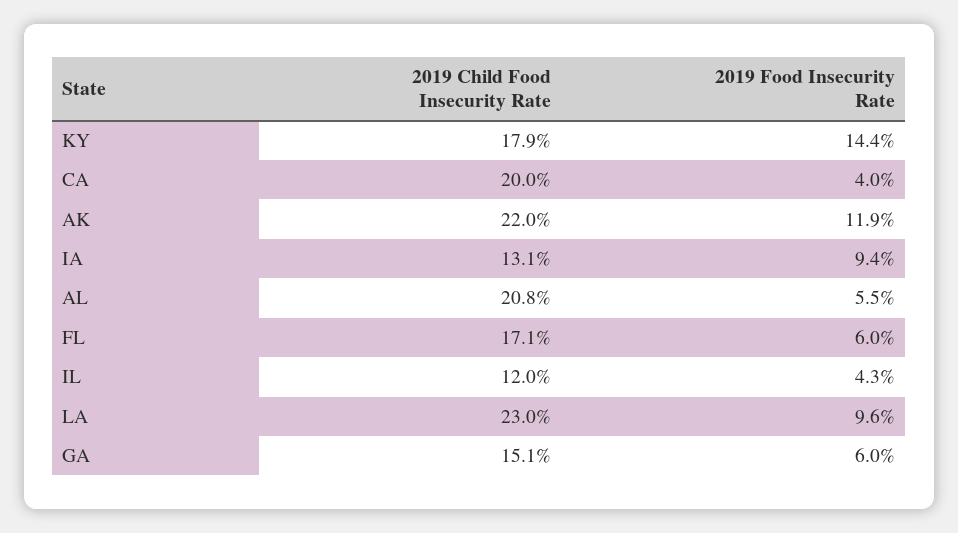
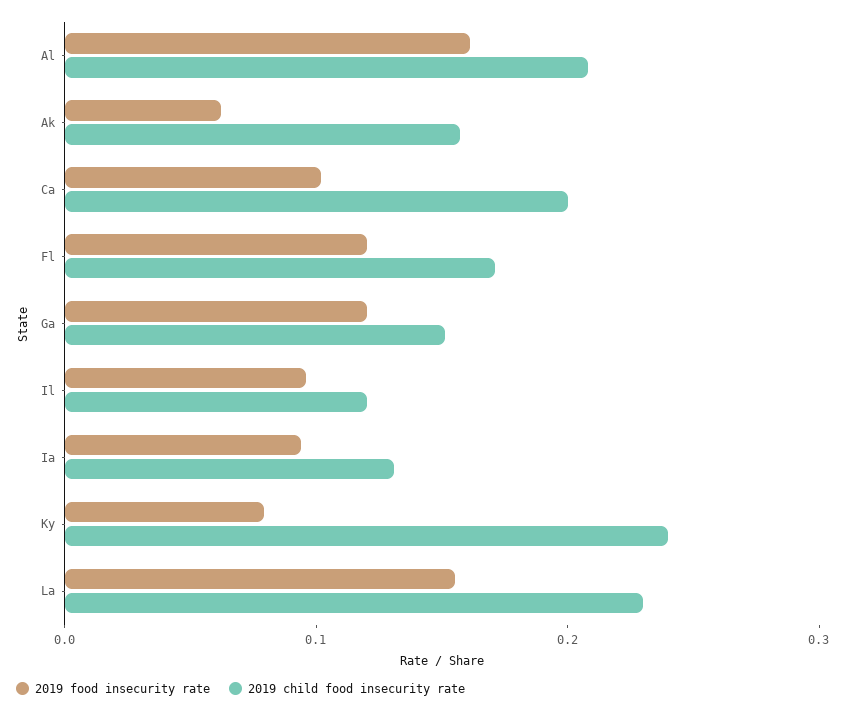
  {
    "2019 Child Food Insecurity Rate": {
-     "KY": 0.179,
+     "KY": 0.24,
      "CA": 0.2,
-     "AK": 0.22,
+     "AK": 0.16,
      "IA": 0.131,
      "AL": 0.208,
      "FL": 0.171,
      "IL": 0.12,
      "LA": 0.23,
      "GA": 0.151
    },
    "2019 Food Insecurity Rate": {
-     "KY": 0.144,
+     "KY": 0.08,
-     "CA": 0.04,
+     "CA": 0.1,
-     "AK": 0.119,
+     "AK": 0.06,
      "IA": 0.094,
-     "AL": 0.055,
+     "AL": 0.16,
-     "FL": 0.06,
+     "FL": 0.12,
-     "IL": 0.043,
+     "IL": 0.1,
-     "LA": 0.096,
+     "LA": 0.16,
-     "GA": 0.06
+     "GA": 0.12
    }
  }

